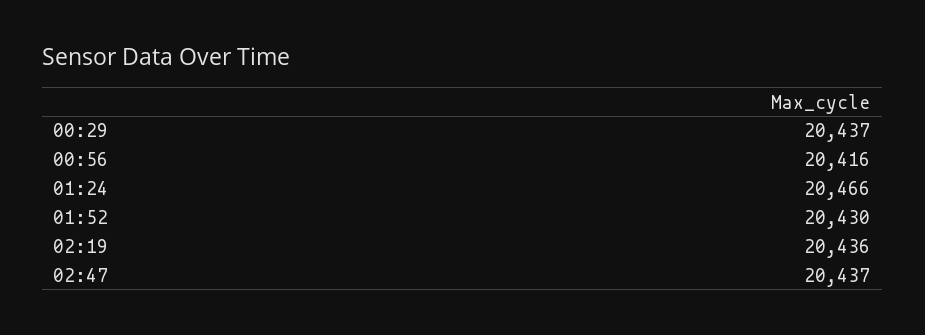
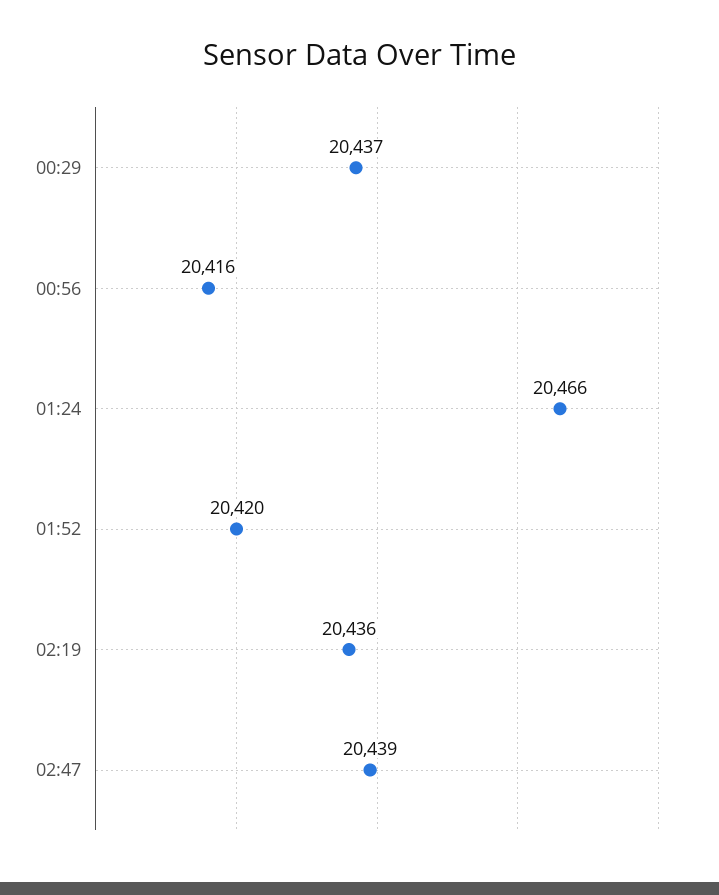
  {
    "00:29": 20437,
    "00:56": 20416,
    "01:24": 20466,
-   "01:52": 20430,
+   "01:52": 20420,
    "02:19": 20436,
-   "02:47": 20437
+   "02:47": 20439
  }

